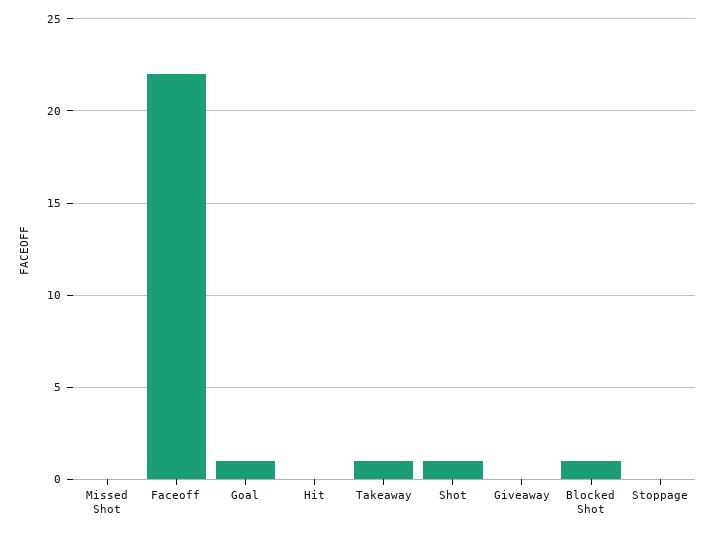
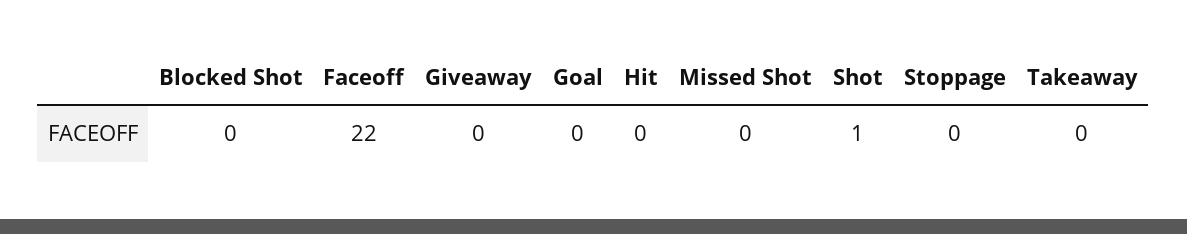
  {
    "Missed Shot": 0,
    "Faceoff": 22,
-   "Goal": 1,
+   "Goal": 0,
    "Hit": 0,
-   "Takeaway": 1,
+   "Takeaway": 0,
    "Shot": 1,
    "Giveaway": 0,
-   "Blocked Shot": 1,
+   "Blocked Shot": 0,
    "Stoppage": 0
  }

